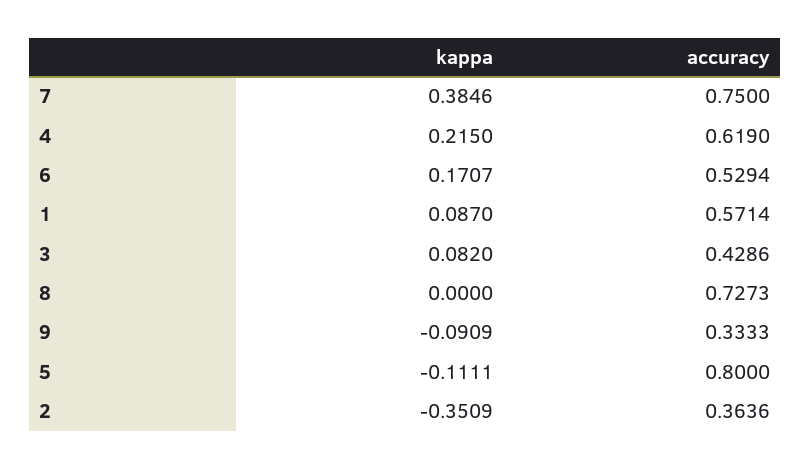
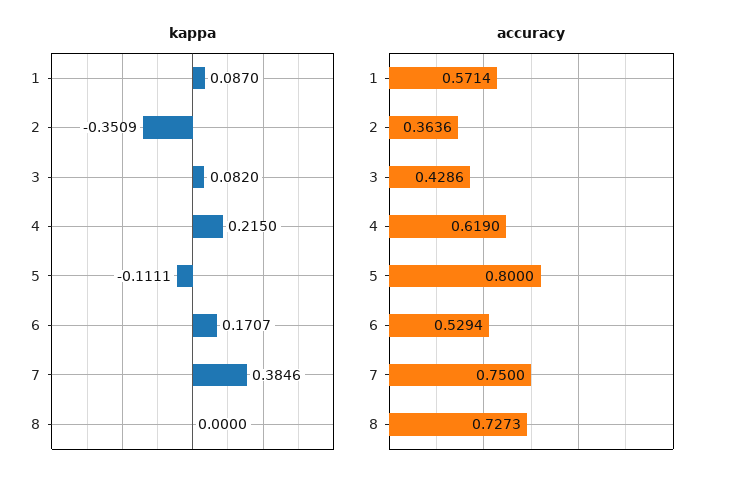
  {
    "kappa": {
      "7": 0.3846,
      "4": 0.215,
      "6": 0.1707,
      "1": 0.087,
      "3": 0.082,
      "8": 0,
-     "9": -0.0909,
      "5": -0.1111,
      "2": -0.3509
    },
    "accuracy": {
      "7": 0.75,
      "4": 0.619,
      "6": 0.5294,
      "1": 0.5714,
      "3": 0.4286,
      "8": 0.7273,
-     "9": 0.3333,
      "5": 0.8,
      "2": 0.3636
    }
  }

